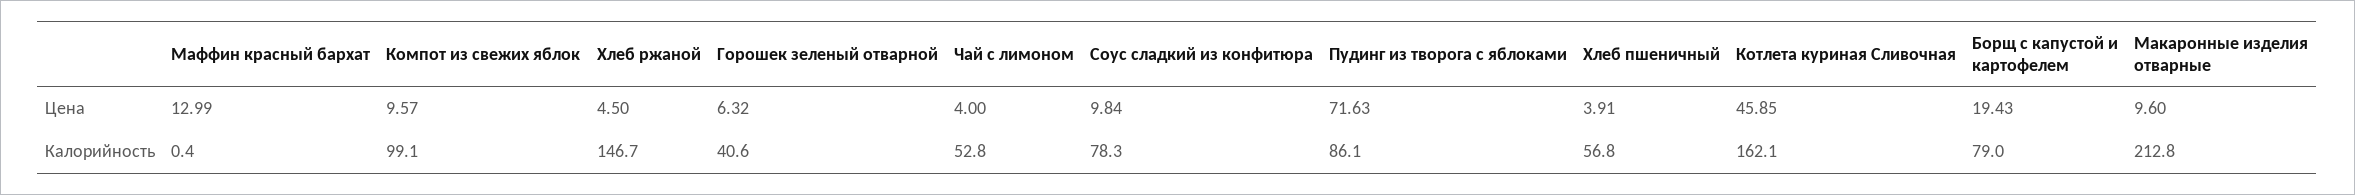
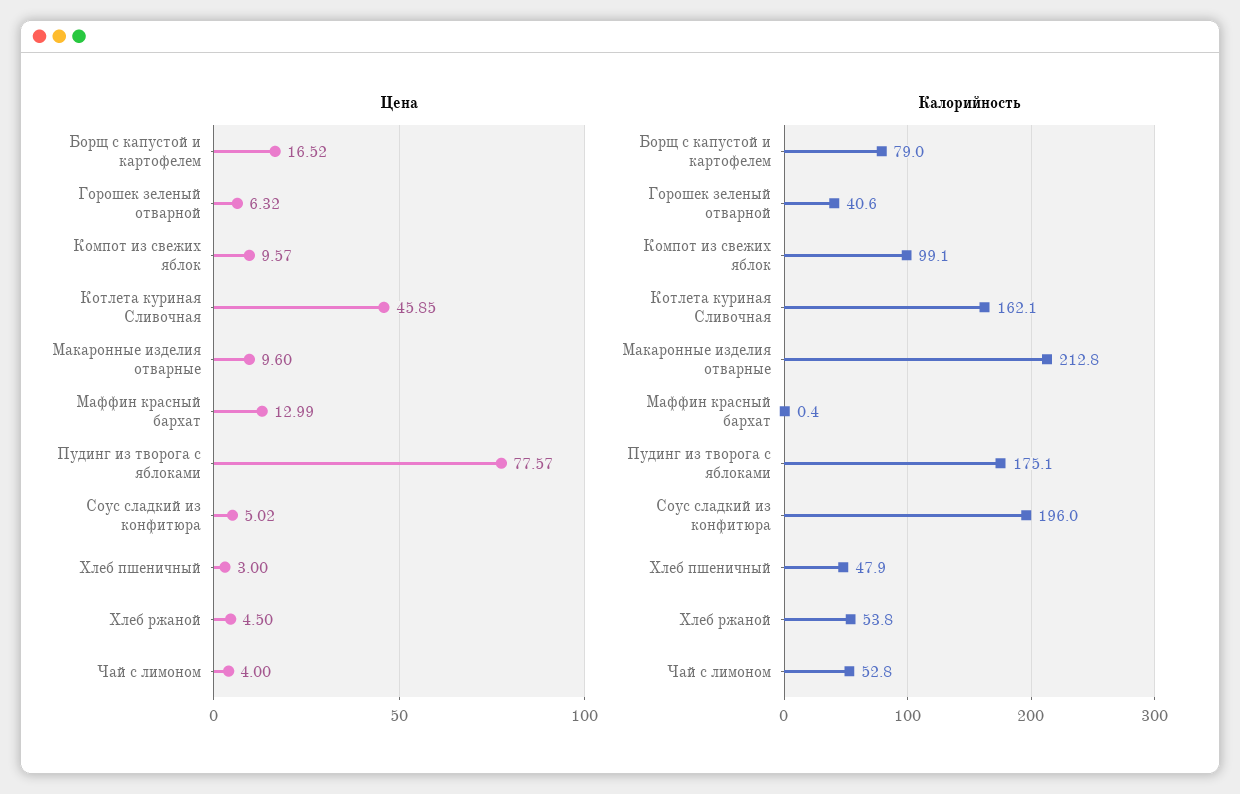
  {
    "Цена": {
      "Маффин красный бархат": 12.99,
      "Компот из свежих яблок": 9.57,
      "Хлеб ржаной": 4.5,
      "Горошек зеленый отварной": 6.32,
      "Чай с лимоном": 4,
-     "Соус сладкий из конфитюра": 9.84,
+     "Соус сладкий из конфитюра": 5.02,
-     "Пудинг из творога с яблоками": 71.63,
+     "Пудинг из творога с яблоками": 77.57,
-     "Хлеб пшеничный": 3.91,
+     "Хлеб пшеничный": 3,
      "Котлета куриная Сливочная": 45.85,
-     "Борщ с капустой и картофелем": 19.43,
+     "Борщ с капустой и картофелем": 16.52,
      "Макаронные изделия отварные": 9.6
    },
    "Калорийность": {
      "Маффин красный бархат": 0.4,
      "Компот из свежих яблок": 99.1,
-     "Хлеб ржаной": 146.7,
+     "Хлеб ржаной": 53.8,
      "Горошек зеленый отварной": 40.6,
      "Чай с лимоном": 52.8,
-     "Соус сладкий из конфитюра": 78.3,
+     "Соус сладкий из конфитюра": 196,
-     "Пудинг из творога с яблоками": 86.1,
+     "Пудинг из творога с яблоками": 175.1,
-     "Хлеб пшеничный": 56.8,
+     "Хлеб пшеничный": 47.9,
      "Котлета куриная Сливочная": 162.1,
      "Борщ с капустой и картофелем": 79,
      "Макаронные изделия отварные": 212.8
    }
  }

